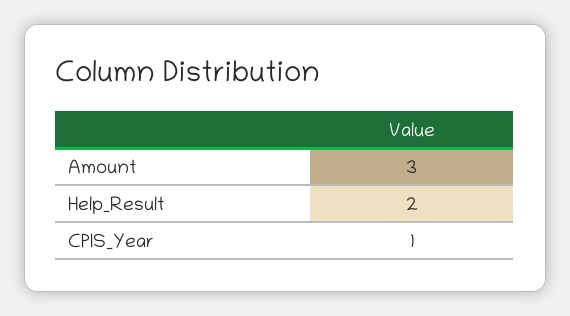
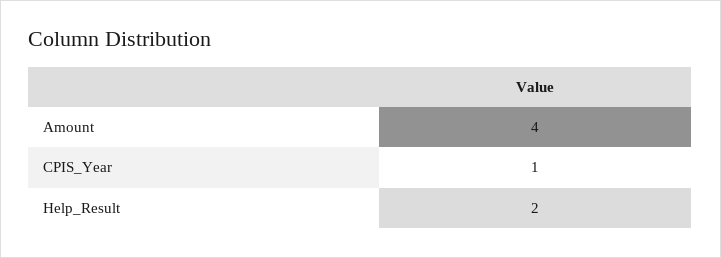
  {
-   "Amount": 3,
+   "Amount": 4,
    "Help_Result": 2,
    "CPIS_Year": 1
  }

